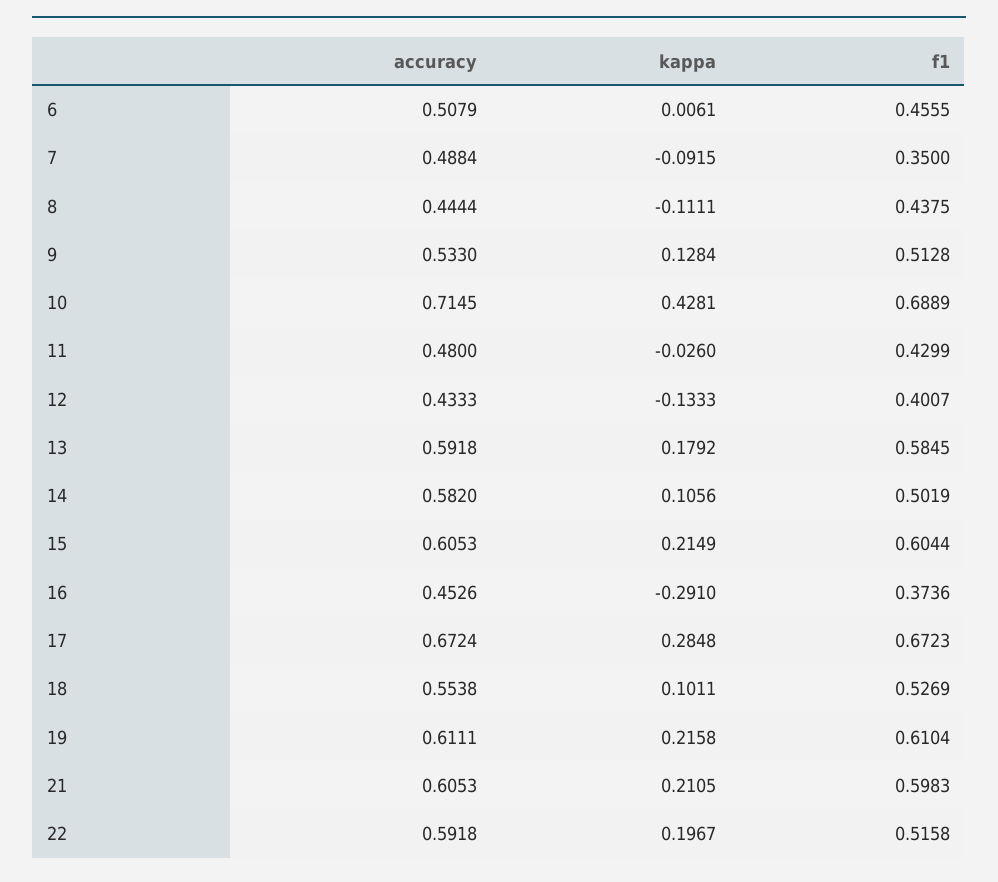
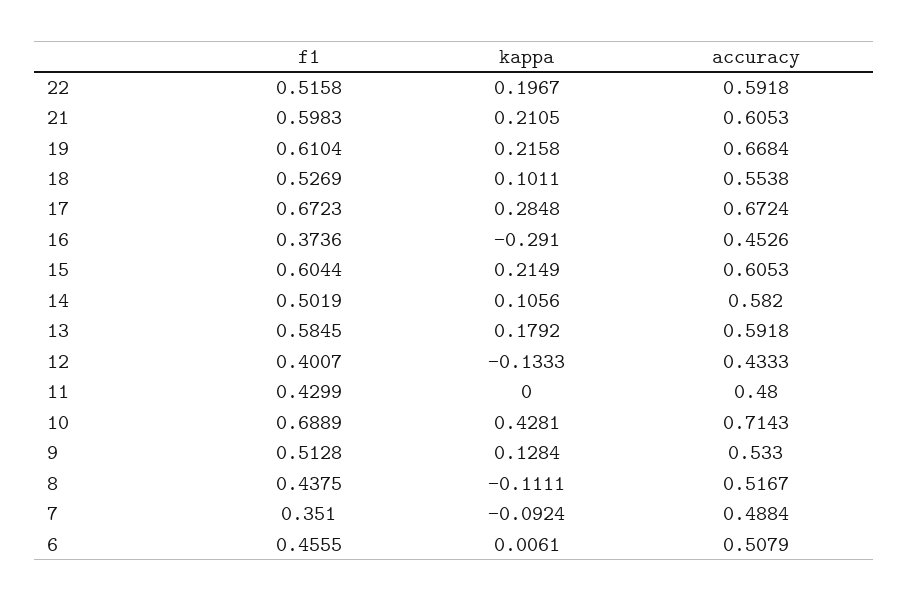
  {
    "accuracy": {
      "6": 0.5079,
      "7": 0.4884,
-     "8": 0.4444,
+     "8": 0.5167,
      "9": 0.533,
-     "10": 0.7145,
+     "10": 0.7143,
      "11": 0.48,
      "12": 0.4333,
      "13": 0.5918,
      "14": 0.582,
      "15": 0.6053,
      "16": 0.4526,
      "17": 0.6724,
      "18": 0.5538,
-     "19": 0.6111,
+     "19": 0.6684,
      "21": 0.6053,
      "22": 0.5918
    },
    "kappa": {
      "6": 0.0061,
-     "7": -0.0915,
+     "7": -0.0924,
      "8": -0.1111,
      "9": 0.1284,
      "10": 0.4281,
-     "11": -0.026,
+     "11": 0,
      "12": -0.1333,
      "13": 0.1792,
      "14": 0.1056,
      "15": 0.2149,
      "16": -0.291,
      "17": 0.2848,
      "18": 0.1011,
      "19": 0.2158,
      "21": 0.2105,
      "22": 0.1967
    },
    "f1": {
      "6": 0.4555,
-     "7": 0.35,
+     "7": 0.351,
      "8": 0.4375,
      "9": 0.5128,
      "10": 0.6889,
      "11": 0.4299,
      "12": 0.4007,
      "13": 0.5845,
      "14": 0.5019,
      "15": 0.6044,
      "16": 0.3736,
      "17": 0.6723,
      "18": 0.5269,
      "19": 0.6104,
      "21": 0.5983,
      "22": 0.5158
    }
  }

